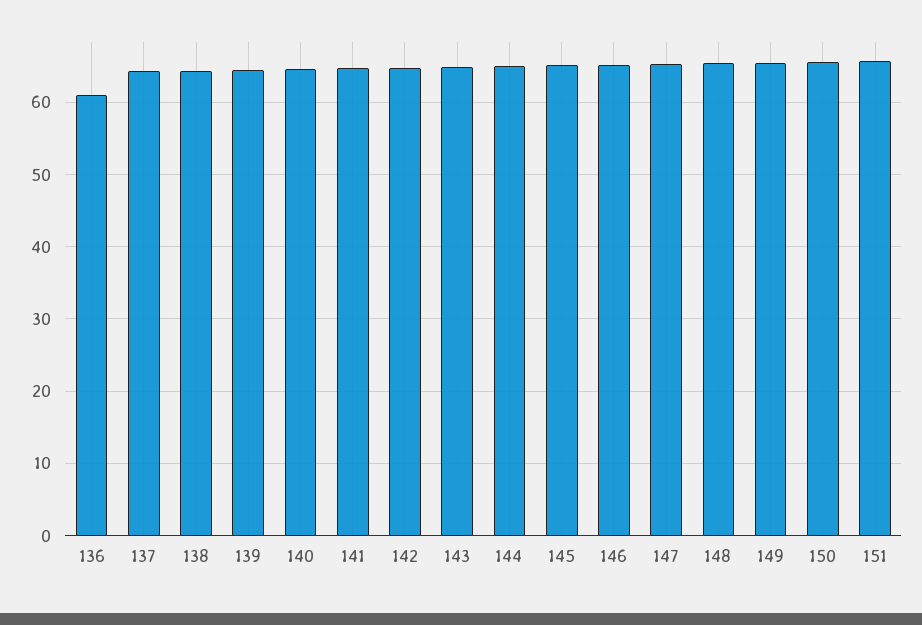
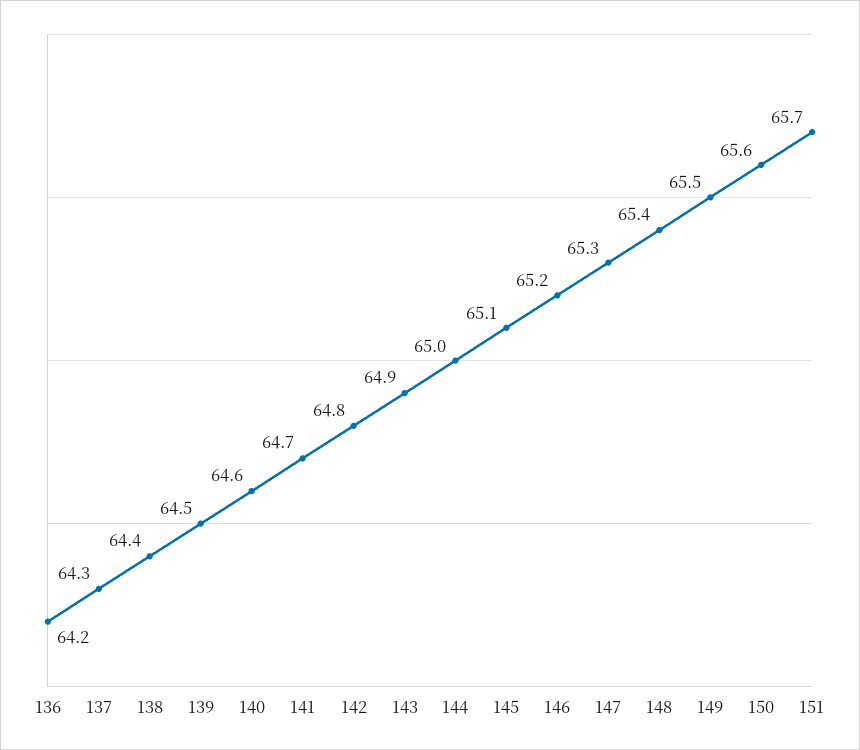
  {
-   "136": 61,
+   "136": 64.2,
    "137": 64.3,
    "138": 64.4,
    "139": 64.5,
    "140": 64.6,
    "141": 64.7,
    "142": 64.8,
    "143": 64.9,
    "144": 65,
    "145": 65.1,
    "146": 65.2,
    "147": 65.3,
    "148": 65.4,
    "149": 65.5,
    "150": 65.6,
    "151": 65.7
  }

